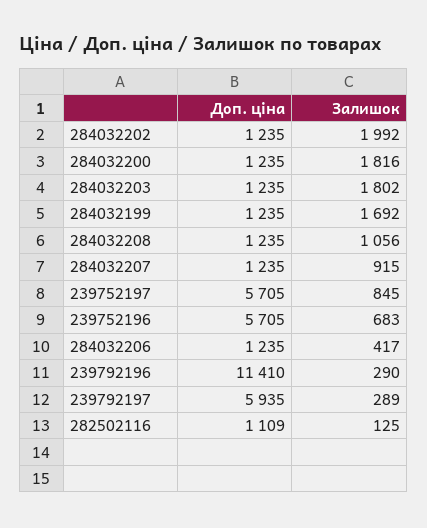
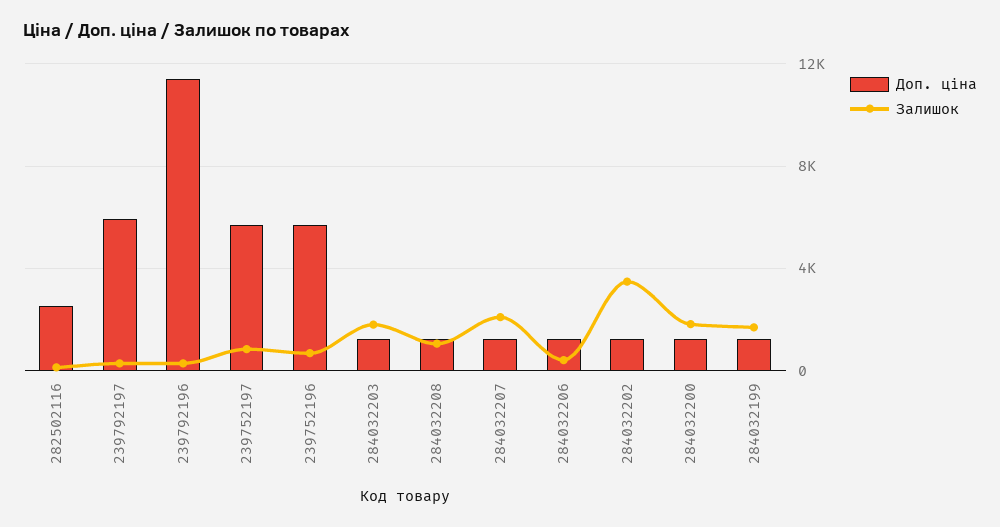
  {
    "Доп. ціна": {
      "284032202": 1235,
      "284032200": 1235,
      "284032203": 1235,
      "284032199": 1235,
      "284032208": 1235,
      "284032207": 1235,
      "239752197": 5705,
      "239752196": 5705,
      "284032206": 1235,
      "239792196": 11410,
      "239792197": 5935,
-     "282502116": 1109
+     "282502116": 2500
    },
    "Залишок": {
-     "284032202": 1992,
+     "284032202": 3500,
      "284032200": 1816,
      "284032203": 1802,
      "284032199": 1692,
      "284032208": 1056,
-     "284032207": 915,
+     "284032207": 2000,
      "239752197": 845,
      "239752196": 683,
      "284032206": 417,
      "239792196": 290,
      "239792197": 289,
      "282502116": 125
    }
  }

